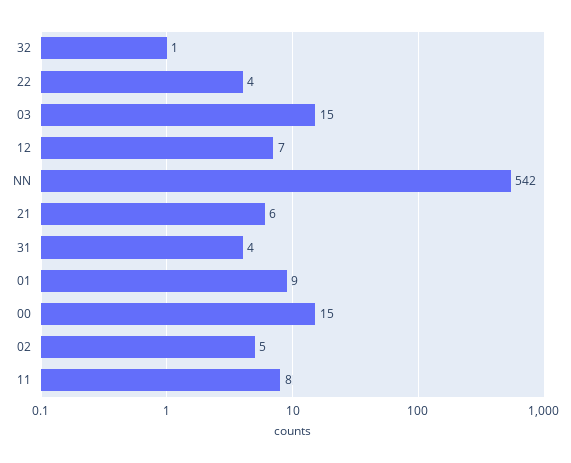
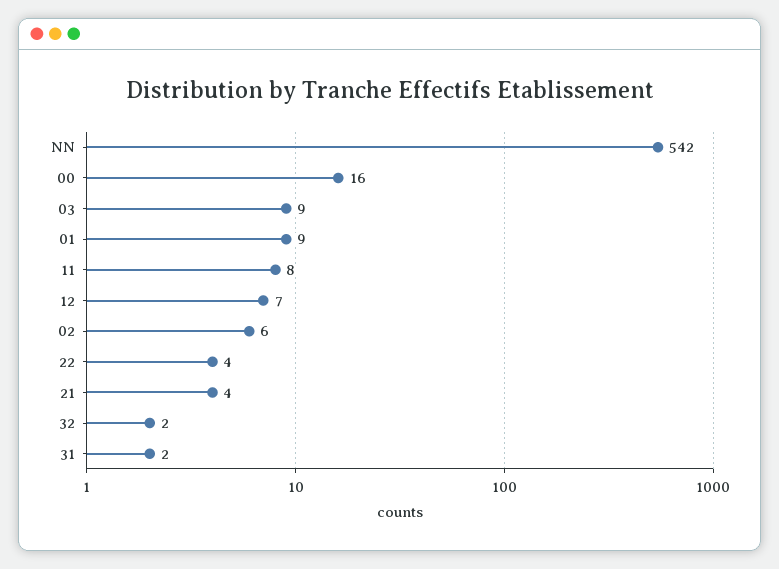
  {
-   "32": 1,
+   "32": 2,
    "22": 4,
-   "03": 15,
+   "03": 9,
    "12": 7,
    "NN": 542,
-   "21": 6,
+   "21": 4,
-   "31": 4,
+   "31": 2,
    "01": 9,
-   "00": 15,
+   "00": 16,
-   "02": 5,
+   "02": 6,
    "11": 8
  }

